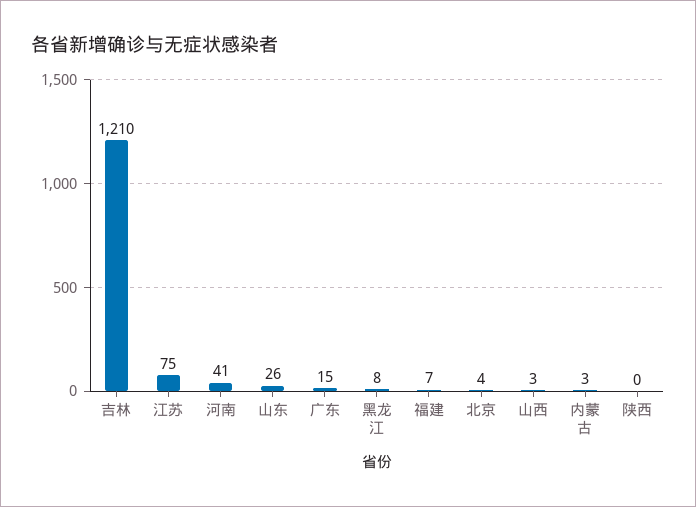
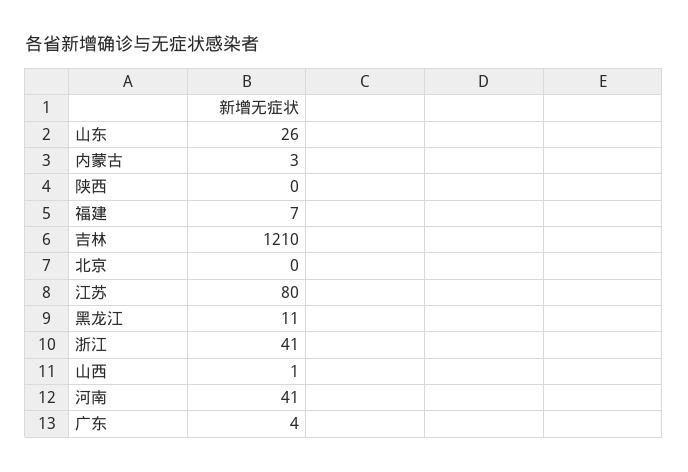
  {
    "吉林": 1210,
-   "江苏": 75,
+   "江苏": 80,
    "河南": 41,
    "山东": 26,
-   "广东": 15,
+   "广东": 4,
-   "黑龙江": 8,
+   "黑龙江": 11,
    "福建": 7,
-   "北京": 4,
+   "北京": 0,
-   "山西": 3,
+   "山西": 1,
    "内蒙古": 3,
-   "陕西": 0
+   "陕西": 0,
+   "浙江": 41
  }

